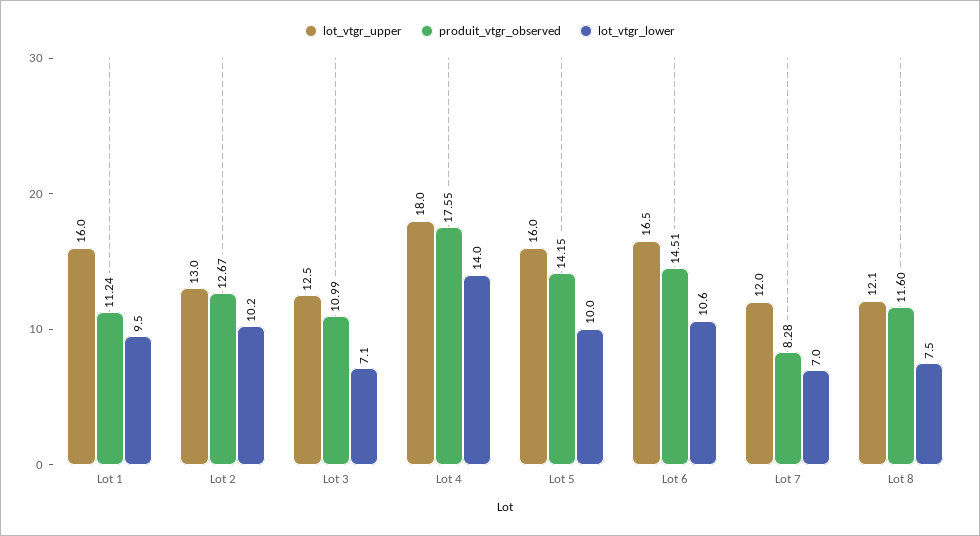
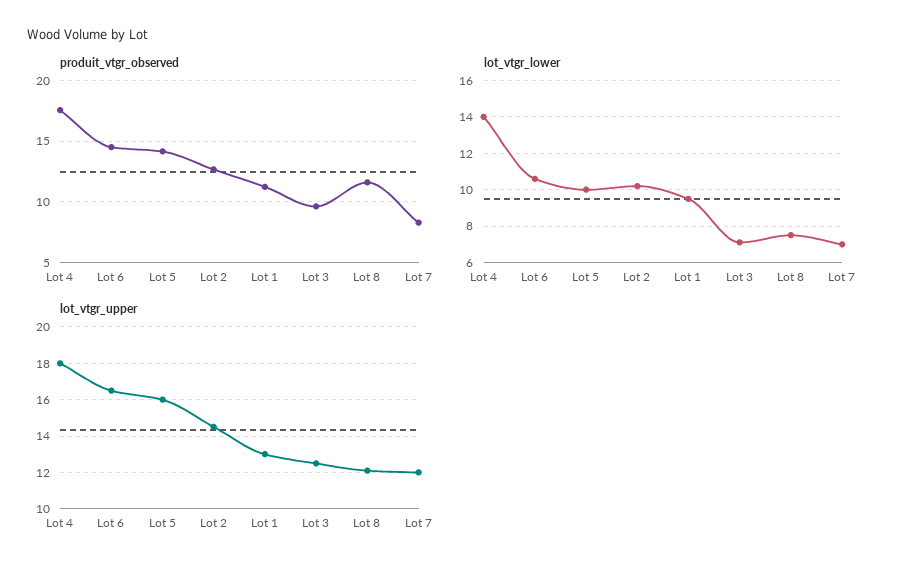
  {
    "lot_vtgr_upper": {
-     "Lot 1": 16,
+     "Lot 1": 13,
-     "Lot 2": 13,
+     "Lot 2": 14.5,
      "Lot 3": 12.5,
      "Lot 4": 18,
      "Lot 5": 16,
      "Lot 6": 16.5,
      "Lot 7": 12,
      "Lot 8": 12.1
    },
    "produit_vtgr_observed": {
      "Lot 1": 11.24,
      "Lot 2": 12.67,
-     "Lot 3": 10.99,
+     "Lot 3": 9.5,
      "Lot 4": 17.55,
      "Lot 5": 14.15,
      "Lot 6": 14.51,
      "Lot 7": 8.28,
      "Lot 8": 11.6
    },
    "lot_vtgr_lower": {
      "Lot 1": 9.5,
      "Lot 2": 10.2,
      "Lot 3": 7.1,
      "Lot 4": 14,
      "Lot 5": 10,
      "Lot 6": 10.6,
      "Lot 7": 7,
      "Lot 8": 7.5
    }
  }

